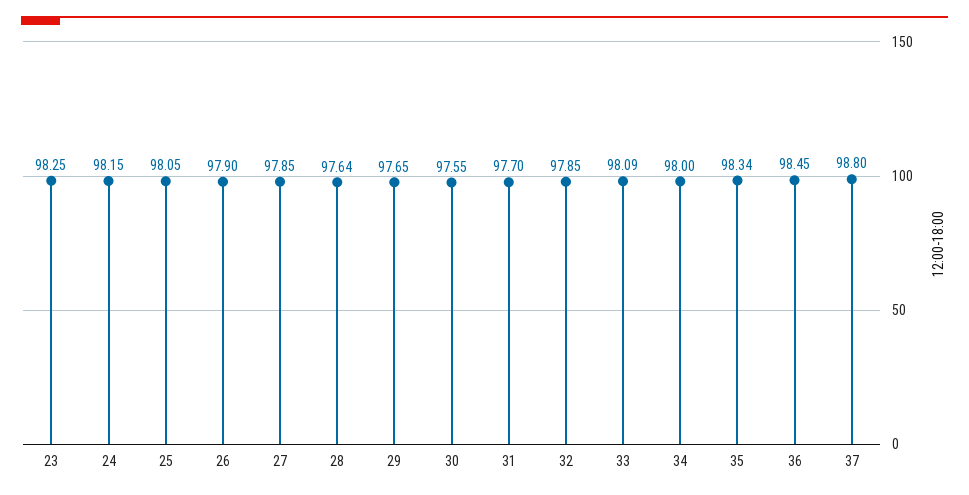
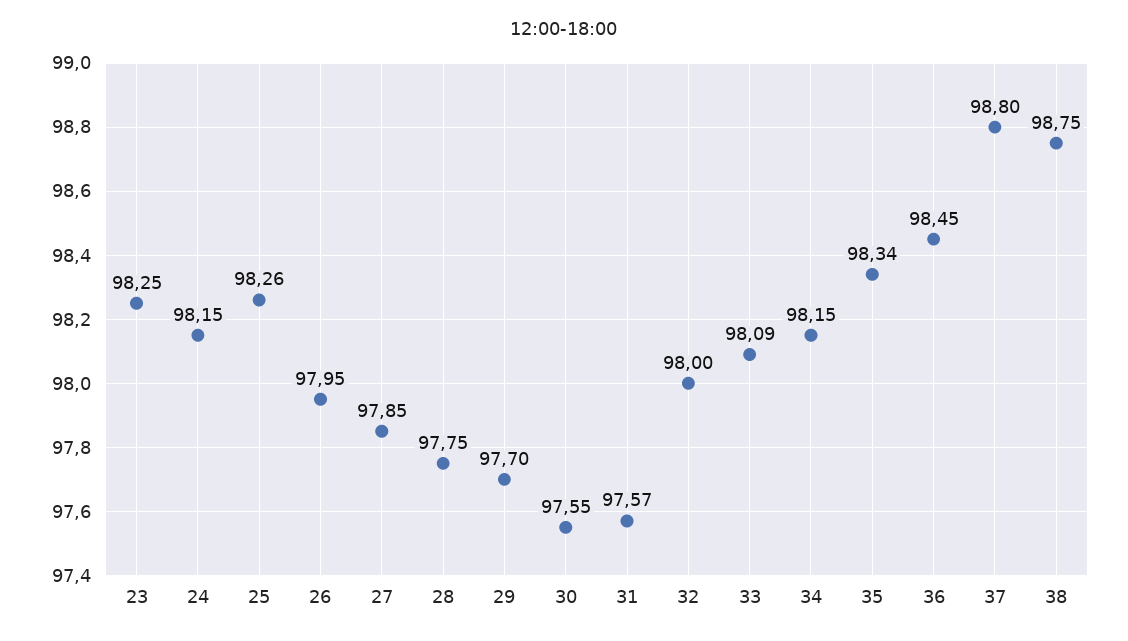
  {
    "23": 98.25,
    "24": 98.15,
-   "25": 98.05,
+   "25": 98.26,
-   "26": 97.9,
+   "26": 97.95,
    "27": 97.85,
-   "28": 97.64,
+   "28": 97.75,
-   "29": 97.65,
+   "29": 97.7,
    "30": 97.55,
-   "31": 97.7,
+   "31": 97.57,
-   "32": 97.85,
+   "32": 98,
    "33": 98.09,
-   "34": 98,
+   "34": 98.15,
    "35": 98.34,
    "36": 98.45,
-   "37": 98.8
+   "37": 98.8,
+   "38": 98.75
  }

